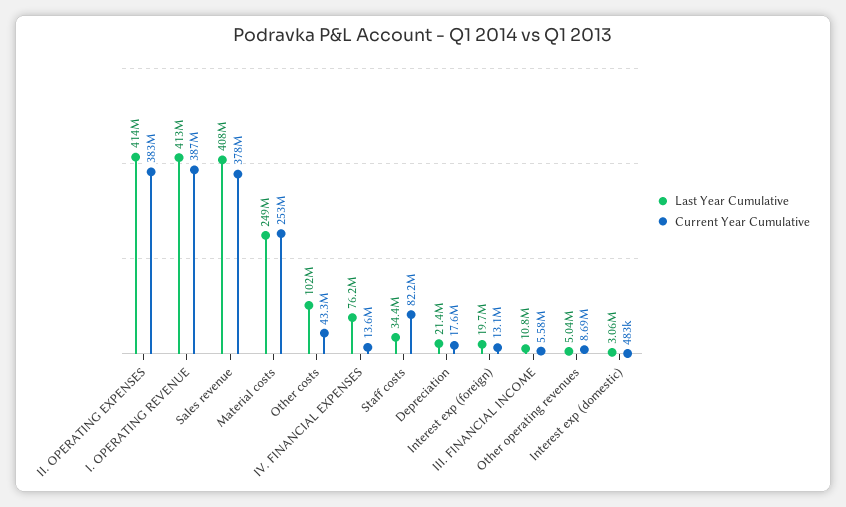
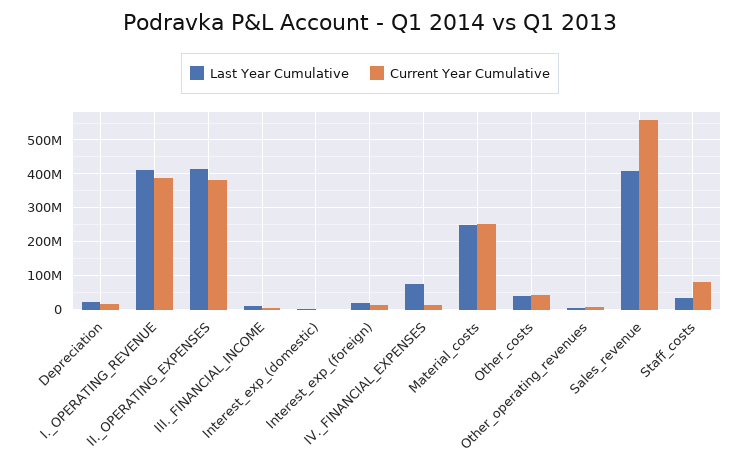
  {
    "Last Year Cumulative": {
      "II. OPERATING EXPENSES": 414000000,
      "I. OPERATING REVENUE": 413000000,
      "Sales revenue": 408000000,
      "Material costs": 249000000,
-     "Other costs": 102000000,
+     "Other costs": 40000000,
      "IV. FINANCIAL EXPENSES": 76200000,
      "Staff costs": 34400000,
      "Depreciation": 21400000,
      "Interest exp (foreign)": 19700000,
      "III. FINANCIAL INCOME": 10800000,
      "Other operating revenues": 5040000,
      "Interest exp (domestic)": 3060000
    },
    "Current Year Cumulative": {
      "II. OPERATING EXPENSES": 383000000,
      "I. OPERATING REVENUE": 387000000,
-     "Sales revenue": 378000000,
+     "Sales revenue": 560000000,
      "Material costs": 253000000,
      "Other costs": 43300000,
      "IV. FINANCIAL EXPENSES": 13600000,
      "Staff costs": 82200000,
      "Depreciation": 17600000,
      "Interest exp (foreign)": 13100000,
      "III. FINANCIAL INCOME": 5580000,
      "Other operating revenues": 8690000,
      "Interest exp (domestic)": 483000
    }
  }

